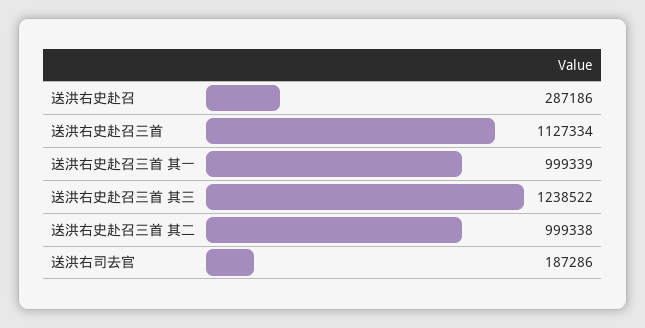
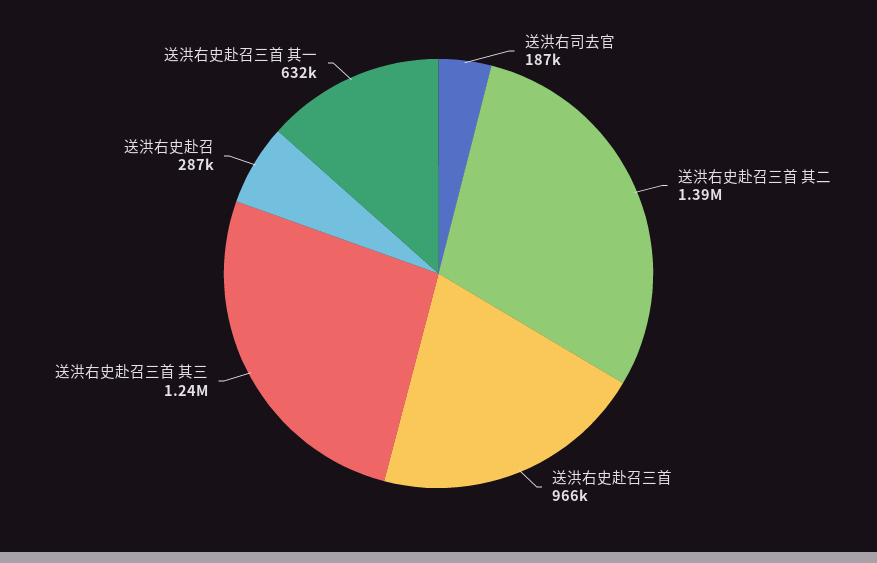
  {
    "送洪右史赴召": 287186,
-   "送洪右史赴召三首": 1127334,
+   "送洪右史赴召三首": 966000,
-   "送洪右史赴召三首 其一": 999339,
+   "送洪右史赴召三首 其一": 632000,
    "送洪右史赴召三首 其三": 1238522,
-   "送洪右史赴召三首 其二": 999338,
+   "送洪右史赴召三首 其二": 1390000,
    "送洪右司去官": 187286
  }

